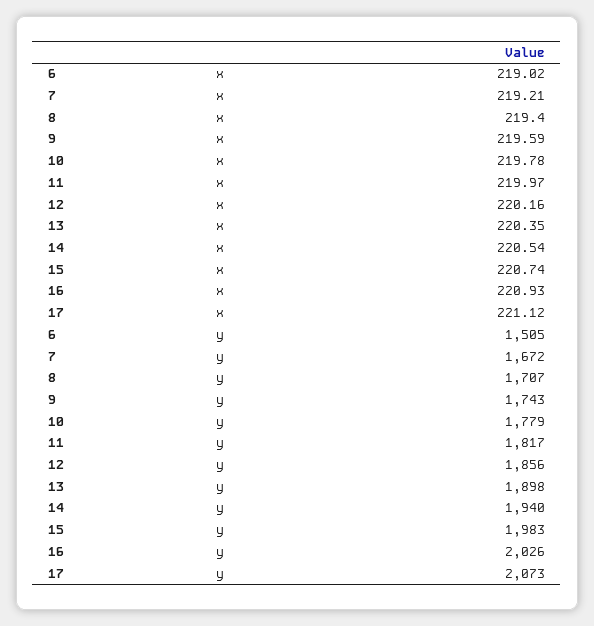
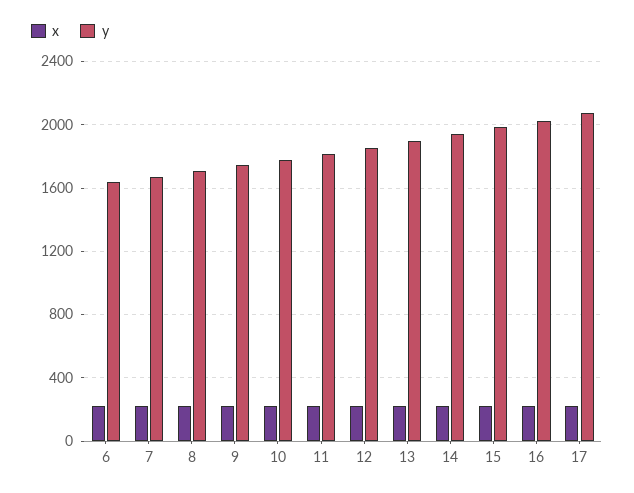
  {
    "x": {
      "6": 219.02,
      "7": 219.21,
      "8": 219.4,
      "9": 219.59,
      "10": 219.78,
      "11": 219.97,
      "12": 220.16,
      "13": 220.35,
      "14": 220.54,
      "15": 220.74,
      "16": 220.93,
      "17": 221.12
    },
    "y": {
-     "6": 1505,
+     "6": 1650,
      "7": 1672,
      "8": 1707,
      "9": 1743,
      "10": 1779,
      "11": 1817,
      "12": 1856,
      "13": 1898,
      "14": 1940,
      "15": 1983,
      "16": 2026,
      "17": 2073
    }
  }

